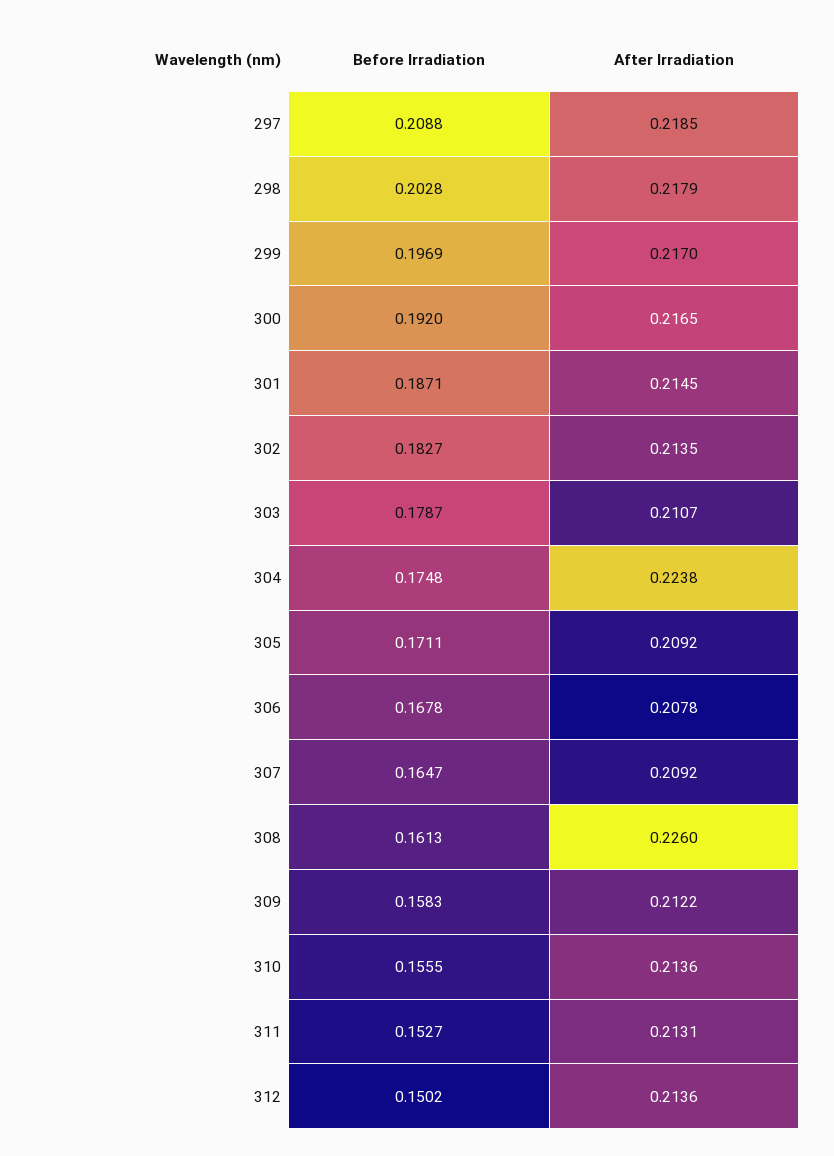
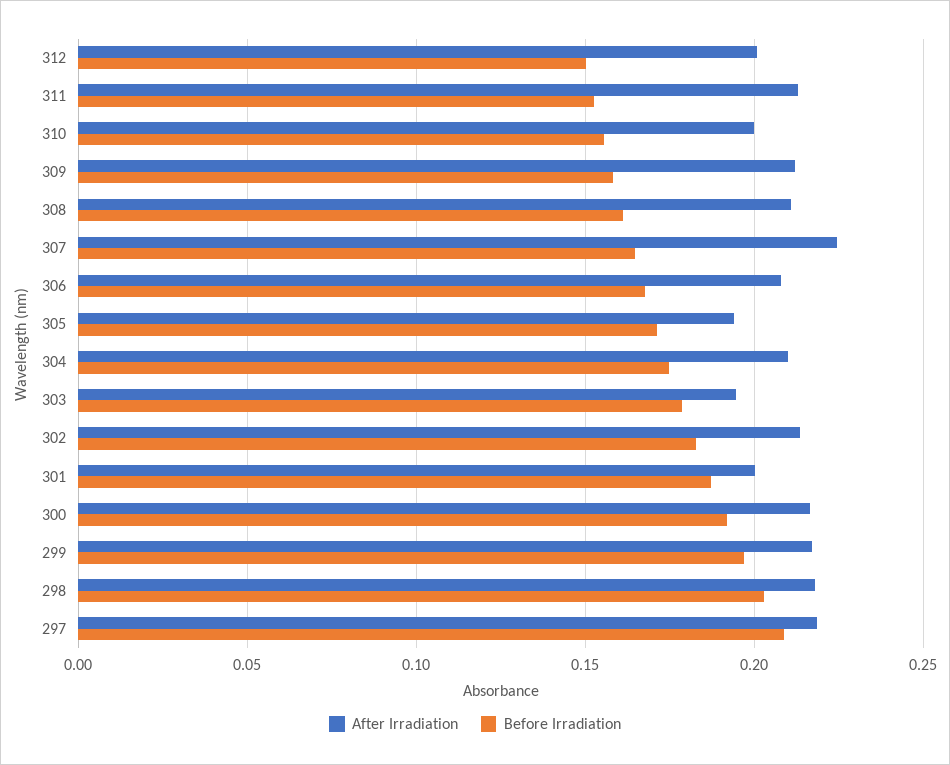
  {
    "Before Irradiation": {
      "297": 0.2088,
      "298": 0.2028,
      "299": 0.1969,
      "300": 0.192,
      "301": 0.1871,
      "302": 0.1827,
      "303": 0.1787,
      "304": 0.1748,
      "305": 0.1711,
      "306": 0.1678,
      "307": 0.1647,
      "308": 0.1613,
      "309": 0.1583,
      "310": 0.1555,
      "311": 0.1527,
      "312": 0.1502
    },
    "After Irradiation": {
      "297": 0.2185,
      "298": 0.2179,
      "299": 0.217,
      "300": 0.2165,
-     "301": 0.2145,
+     "301": 0.2,
      "302": 0.2135,
-     "303": 0.2107,
+     "303": 0.195,
-     "304": 0.2238,
+     "304": 0.21,
-     "305": 0.2092,
+     "305": 0.195,
      "306": 0.2078,
-     "307": 0.2092,
+     "307": 0.225,
-     "308": 0.226,
+     "308": 0.21,
      "309": 0.2122,
-     "310": 0.2136,
+     "310": 0.2,
      "311": 0.2131,
-     "312": 0.2136
+     "312": 0.2
    }
  }

